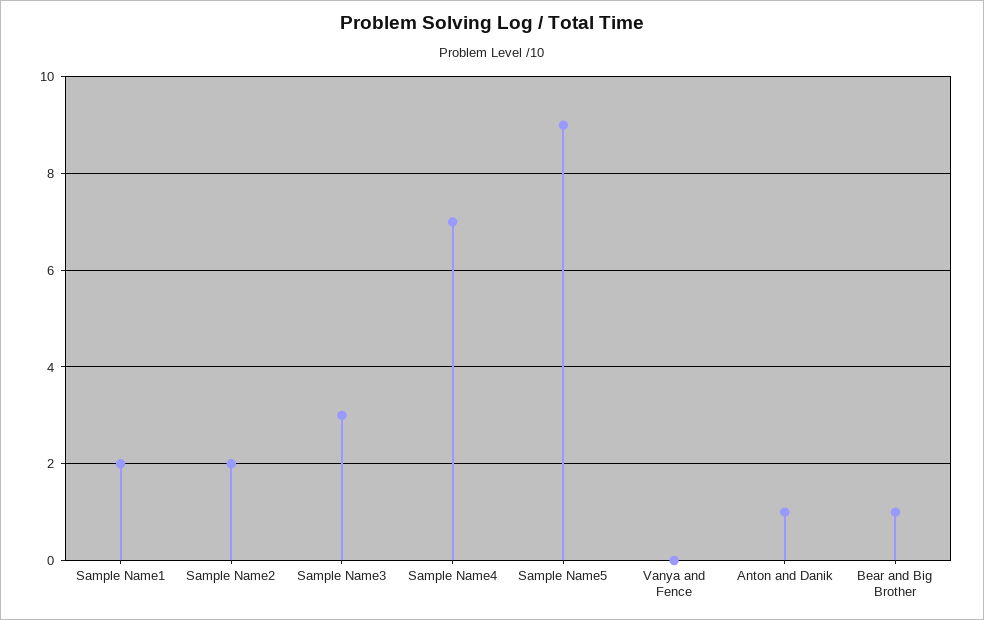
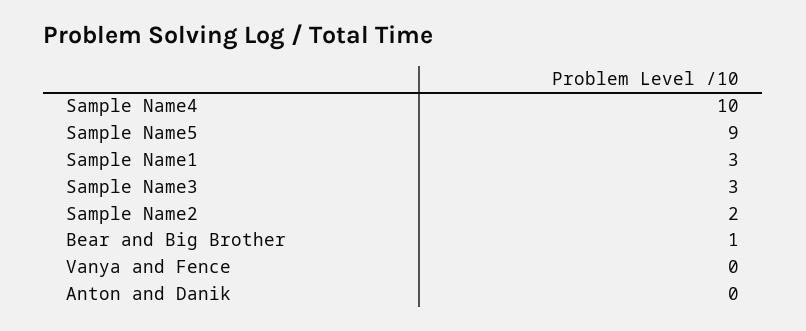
  {
-   "Sample Name1": 2,
+   "Sample Name1": 3,
    "Sample Name2": 2,
    "Sample Name3": 3,
-   "Sample Name4": 7,
+   "Sample Name4": 10,
    "Sample Name5": 9,
    "Vanya and Fence": 0,
-   "Anton and Danik": 1,
+   "Anton and Danik": 0,
    "Bear and Big Brother": 1
  }

